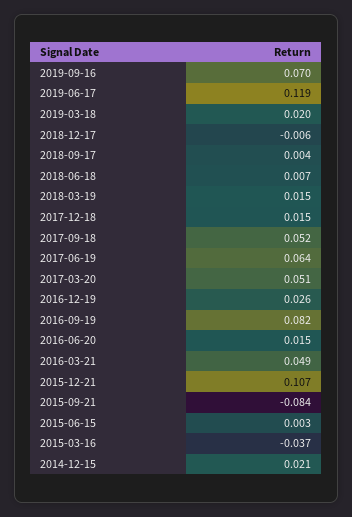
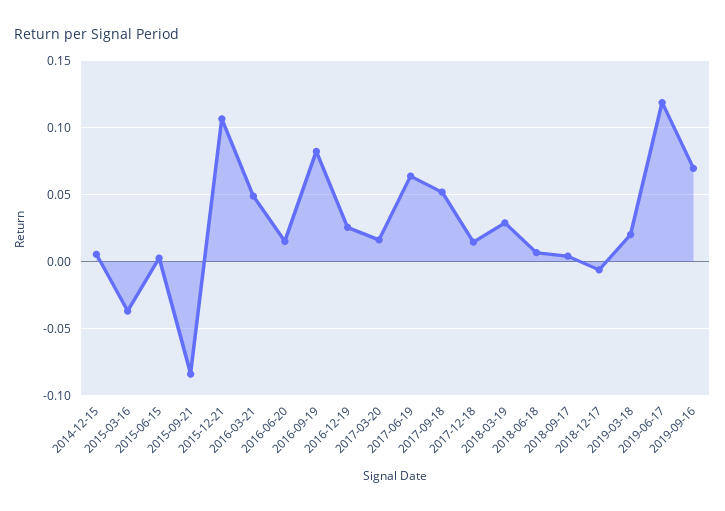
  {
    "2019-09-16": 0.07,
    "2019-06-17": 0.119,
    "2019-03-18": 0.02,
    "2018-12-17": -0.006,
    "2018-09-17": 0.004,
    "2018-06-18": 0.007,
-   "2018-03-19": 0.015,
+   "2018-03-19": 0.03,
    "2017-12-18": 0.015,
    "2017-09-18": 0.052,
    "2017-06-19": 0.064,
-   "2017-03-20": 0.051,
+   "2017-03-20": 0.015,
    "2016-12-19": 0.026,
    "2016-09-19": 0.082,
    "2016-06-20": 0.015,
    "2016-03-21": 0.049,
    "2015-12-21": 0.107,
    "2015-09-21": -0.084,
    "2015-06-15": 0.003,
    "2015-03-16": -0.037,
-   "2014-12-15": 0.021
+   "2014-12-15": 0.005
  }

